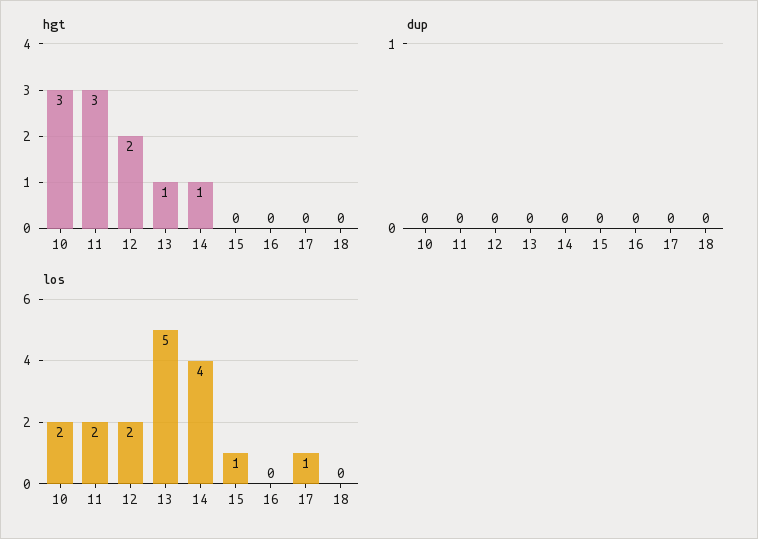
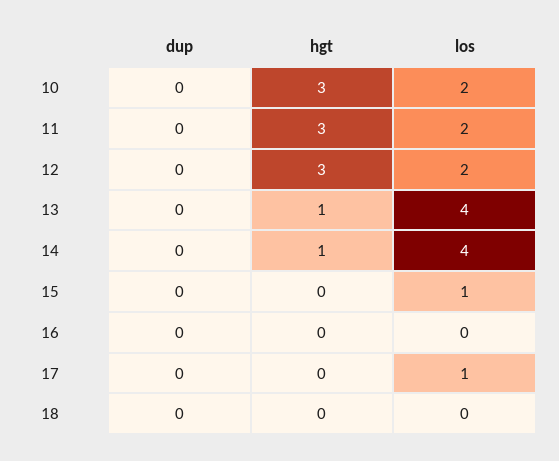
  {
    "hgt": {
      "10": 3,
      "11": 3,
-     "12": 2,
+     "12": 3,
      "13": 1,
      "14": 1,
      "15": 0,
      "16": 0,
      "17": 0,
      "18": 0
    },
    "dup": {
      "10": 0,
      "11": 0,
      "12": 0,
      "13": 0,
      "14": 0,
      "15": 0,
      "16": 0,
      "17": 0,
      "18": 0
    },
    "los": {
      "10": 2,
      "11": 2,
      "12": 2,
-     "13": 5,
+     "13": 4,
      "14": 4,
      "15": 1,
      "16": 0,
      "17": 1,
      "18": 0
    }
  }

